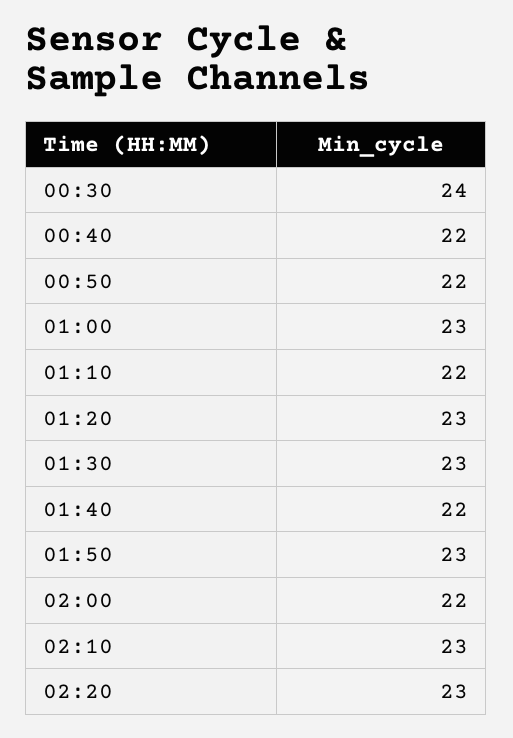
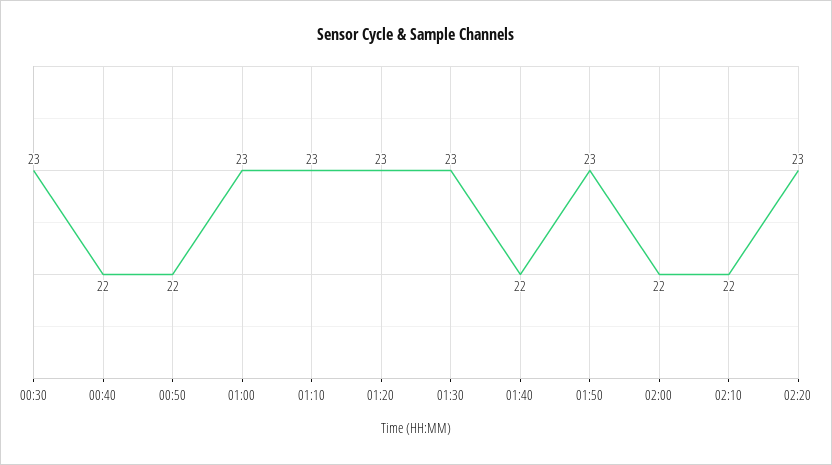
  {
-   "00:30": 24,
+   "00:30": 23,
    "00:40": 22,
    "00:50": 22,
    "01:00": 23,
-   "01:10": 22,
+   "01:10": 23,
    "01:20": 23,
    "01:30": 23,
    "01:40": 22,
    "01:50": 23,
    "02:00": 22,
-   "02:10": 23,
+   "02:10": 22,
    "02:20": 23
  }

